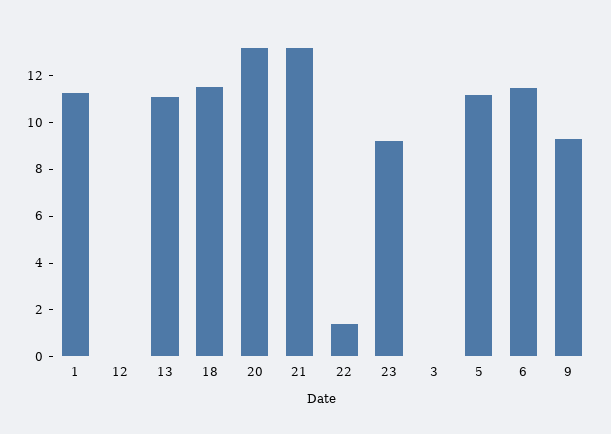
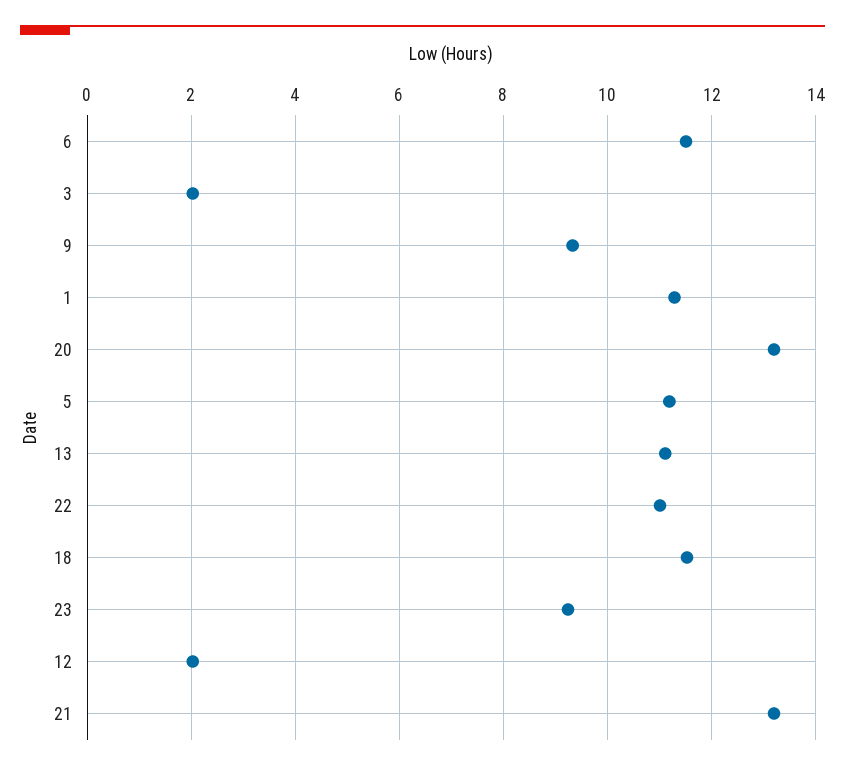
  {
    "1": 11.2,
-   "12": 0,
+   "12": 2,
    "13": 11.2,
    "18": 11.6,
    "20": 13.2,
    "21": 13.2,
-   "22": 1.5,
+   "22": 11,
    "23": 9.2,
-   "3": 0,
+   "3": 2,
    "5": 11.2,
    "6": 11.6,
    "9": 9.4
  }

